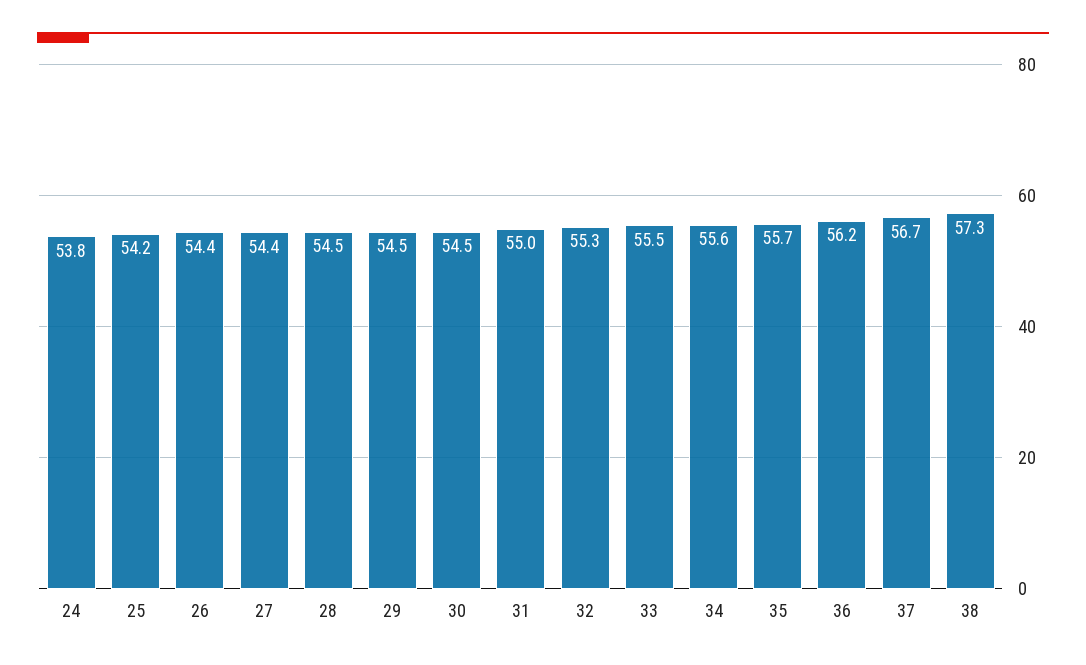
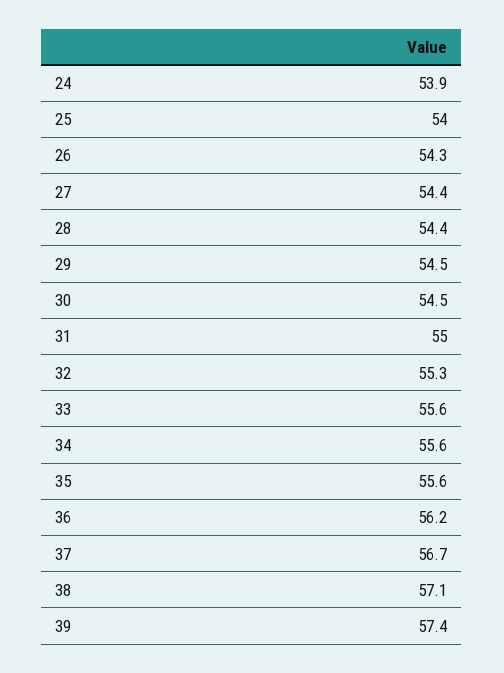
  {
-   "24": 53.8,
+   "24": 53.9,
-   "25": 54.2,
+   "25": 54,
-   "26": 54.4,
+   "26": 54.3,
    "27": 54.4,
-   "28": 54.5,
+   "28": 54.4,
    "29": 54.5,
    "30": 54.5,
    "31": 55,
    "32": 55.3,
-   "33": 55.5,
+   "33": 55.6,
    "34": 55.6,
-   "35": 55.7,
+   "35": 55.6,
    "36": 56.2,
    "37": 56.7,
-   "38": 57.3
+   "38": 57.1,
+   "39": 57.4
  }

